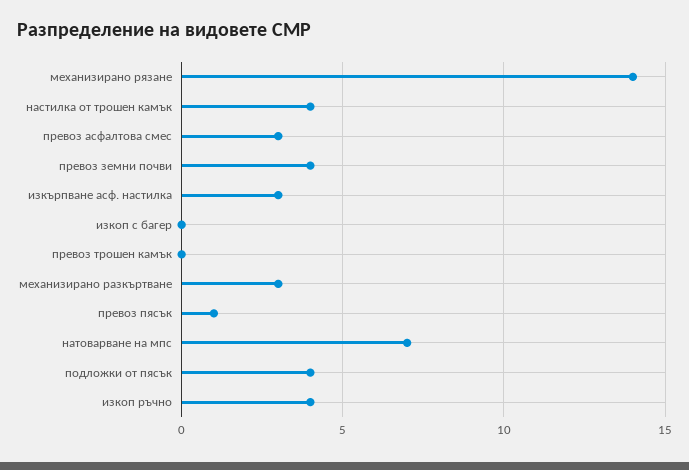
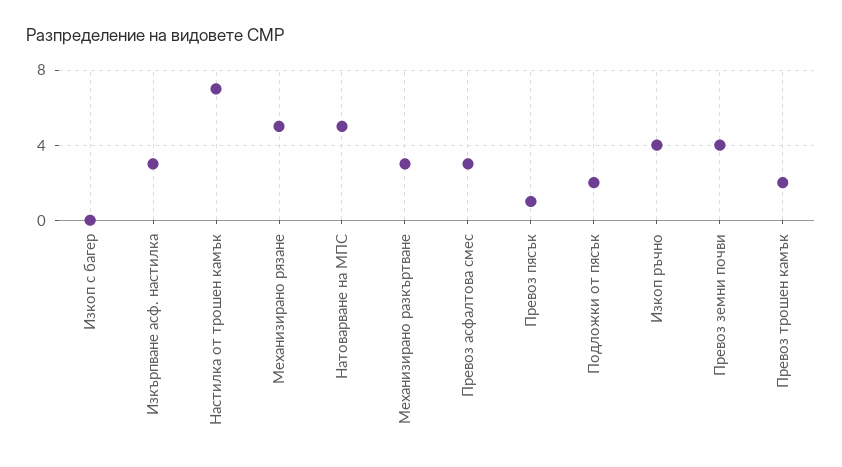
  {
-   "механизирано рязане": 14,
+   "механизирано рязане": 5,
-   "настилка от трошен камък": 4,
+   "настилка от трошен камък": 7,
    "превоз асфалтова смес": 3,
    "превоз земни почви": 4,
    "изкърпване асф. настилка": 3,
    "изкоп с багер": 0,
-   "превоз трошен камък": 0,
+   "превоз трошен камък": 2,
    "механизирано разкъртване": 3,
    "превоз пясък": 1,
-   "натоварване на мпс": 7,
+   "натоварване на мпс": 5,
-   "подложки от пясък": 4,
+   "подложки от пясък": 2,
    "изкоп ръчно": 4
  }

